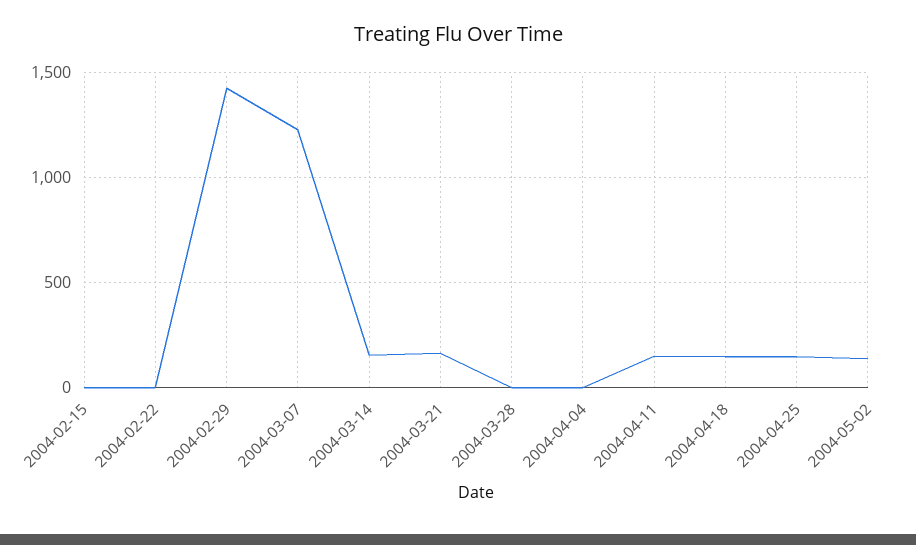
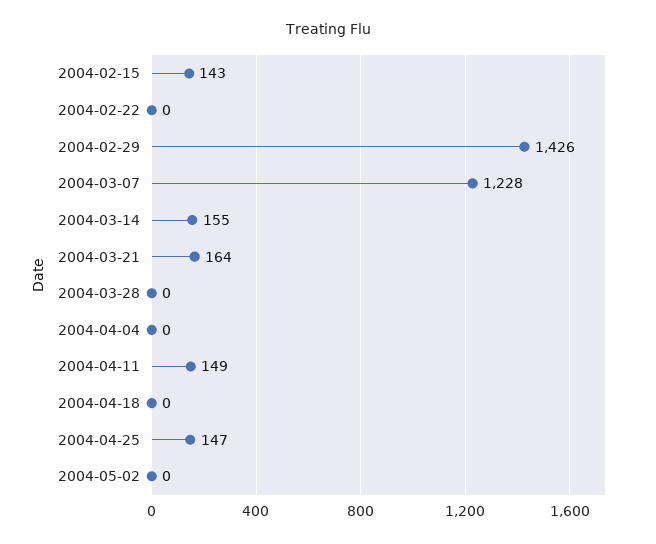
  {
-   "2004-02-15": 0,
+   "2004-02-15": 143,
    "2004-02-22": 0,
    "2004-02-29": 1426,
    "2004-03-07": 1228,
    "2004-03-14": 155,
    "2004-03-21": 164,
    "2004-03-28": 0,
    "2004-04-04": 0,
    "2004-04-11": 149,
-   "2004-04-18": 150,
+   "2004-04-18": 0,
    "2004-04-25": 147,
-   "2004-05-02": 150
+   "2004-05-02": 0
  }

